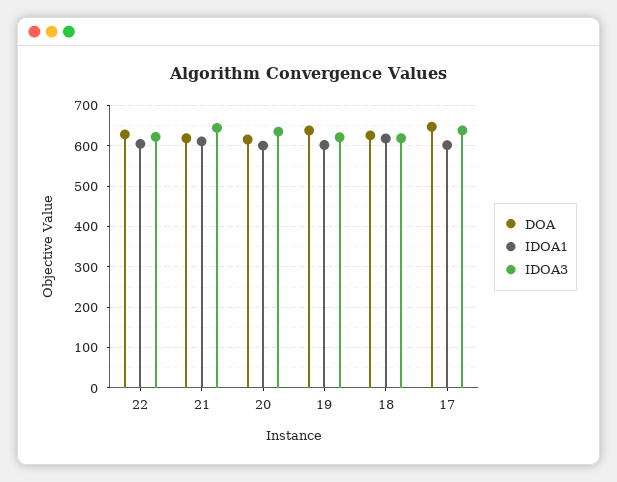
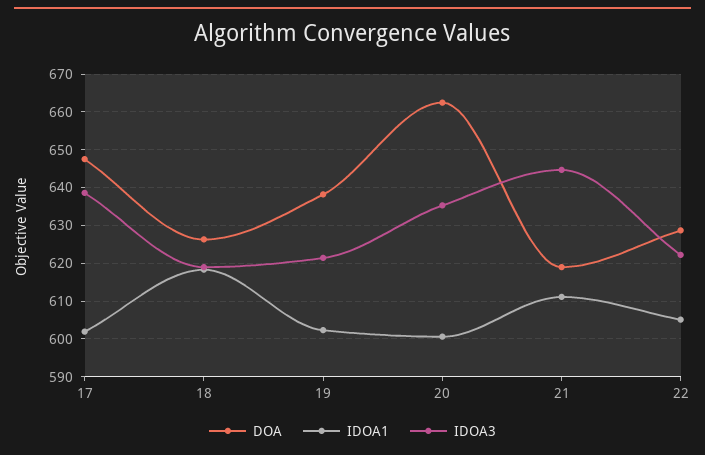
  {
    "DOA": {
      "22": 628,
      "21": 620,
-     "20": 620,
+     "20": 662,
      "19": 638,
      "18": 626,
      "17": 648
    },
    "IDOA1": {
      "22": 606,
      "21": 612,
      "20": 600,
      "19": 602,
      "18": 618,
      "17": 602
    },
    "IDOA3": {
      "22": 622,
      "21": 644,
      "20": 636,
      "19": 622,
      "18": 620,
      "17": 638
    }
  }

